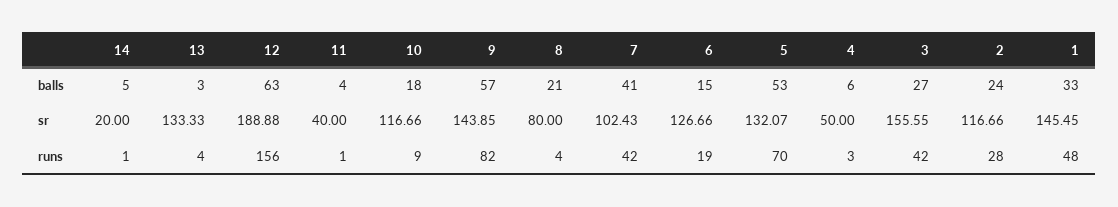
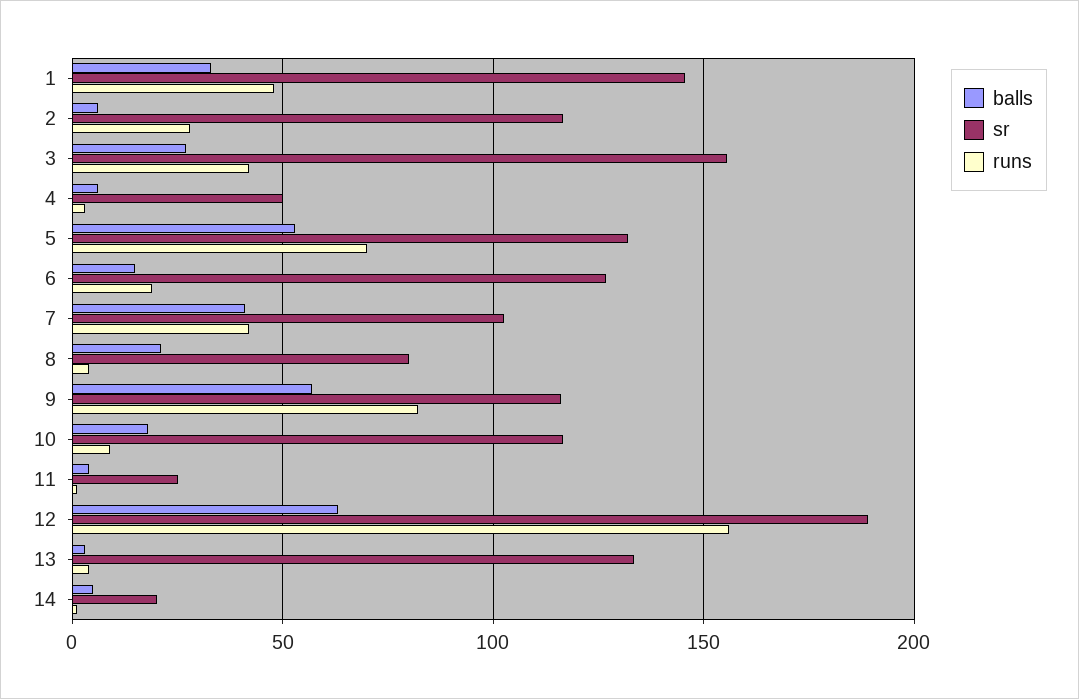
  {
    "balls": {
      "14": 5,
      "13": 3,
      "12": 63,
      "11": 4,
      "10": 18,
      "9": 57,
      "8": 21,
      "7": 41,
      "6": 15,
      "5": 53,
      "4": 6,
      "3": 27,
-     "2": 24,
+     "2": 5,
      "1": 33
    },
    "sr": {
      "14": 20,
      "13": 133.33,
      "12": 188.88,
-     "11": 40,
+     "11": 25,
      "10": 116.66,
-     "9": 143.85,
+     "9": 115,
      "8": 80,
      "7": 102.43,
      "6": 126.66,
      "5": 132.07,
      "4": 50,
      "3": 155.55,
      "2": 116.66,
      "1": 145.45
    },
    "runs": {
      "14": 1,
      "13": 4,
      "12": 156,
      "11": 1,
      "10": 9,
      "9": 82,
      "8": 4,
      "7": 42,
      "6": 19,
      "5": 70,
      "4": 3,
      "3": 42,
      "2": 28,
      "1": 48
    }
  }

